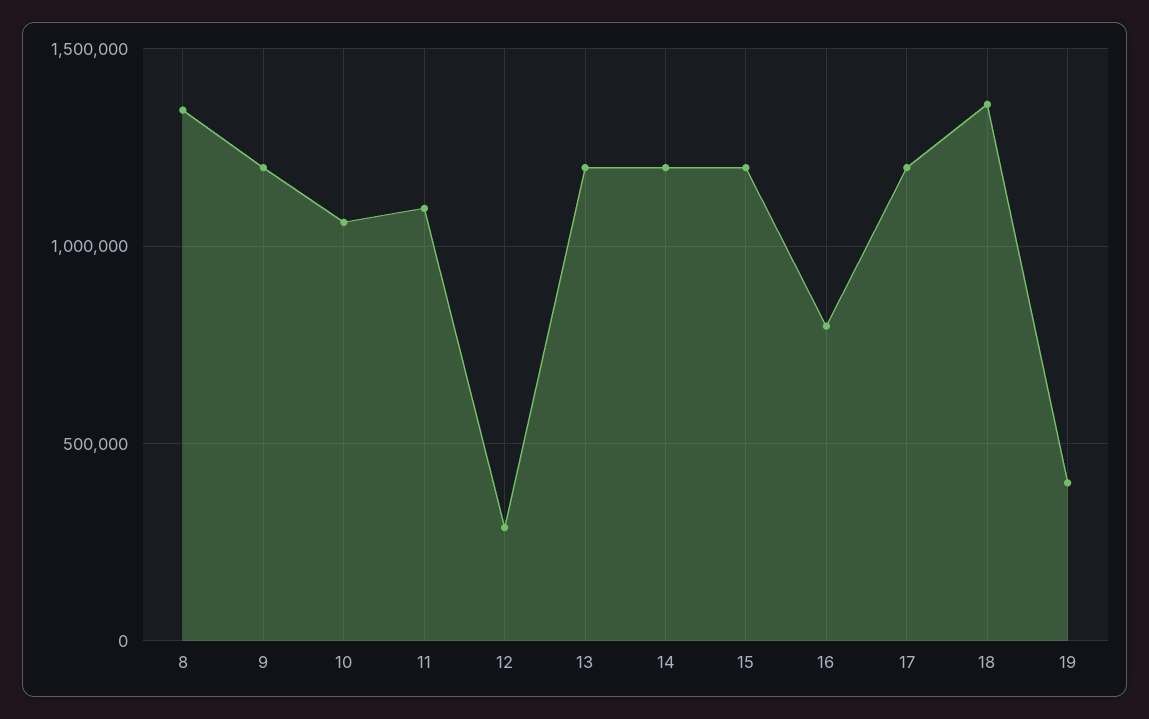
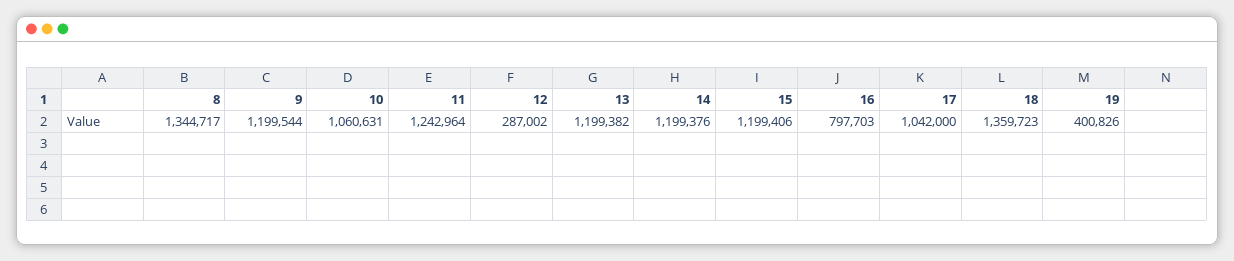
  {
    "8": 1344717,
    "9": 1199544,
    "10": 1060631,
-   "11": 1100000,
+   "11": 1242964,
    "12": 287002,
    "13": 1199382,
    "14": 1199376,
    "15": 1199406,
    "16": 797703,
-   "17": 1200000,
+   "17": 1042000,
    "18": 1359723,
    "19": 400826
  }

